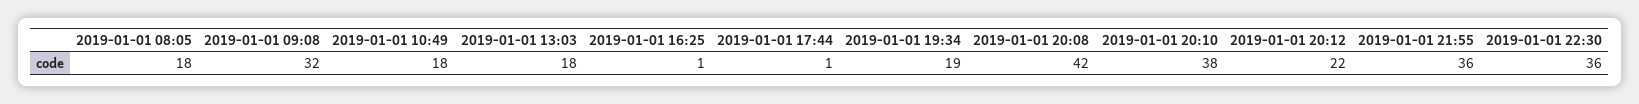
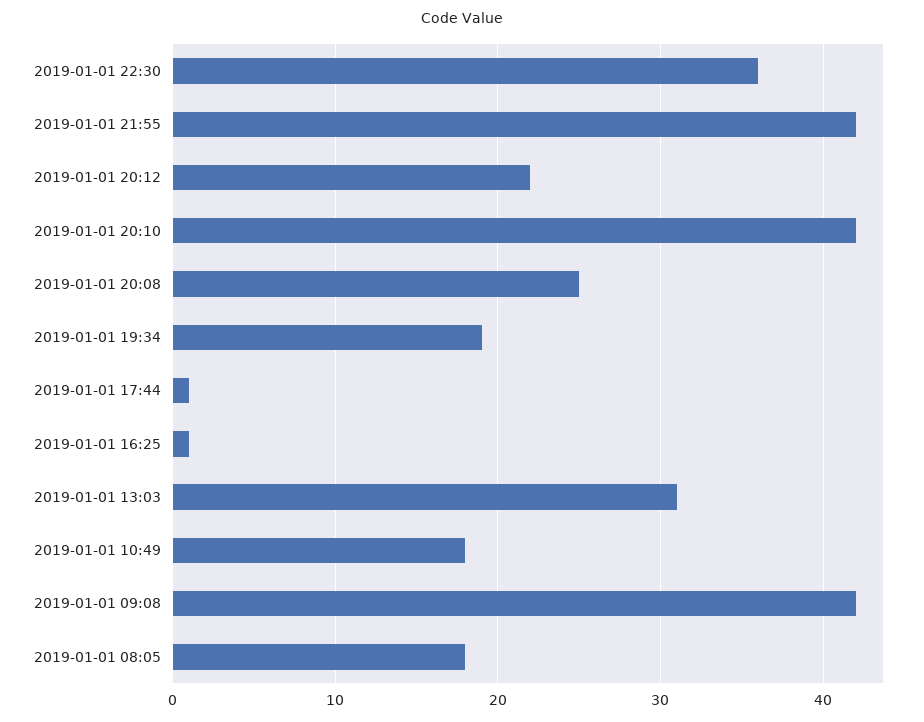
  {
    "2019-01-01 08:05": 18,
-   "2019-01-01 09:08": 32,
+   "2019-01-01 09:08": 42,
    "2019-01-01 10:49": 18,
-   "2019-01-01 13:03": 18,
+   "2019-01-01 13:03": 31,
    "2019-01-01 16:25": 1,
    "2019-01-01 17:44": 1,
    "2019-01-01 19:34": 19,
-   "2019-01-01 20:08": 42,
+   "2019-01-01 20:08": 25,
-   "2019-01-01 20:10": 38,
+   "2019-01-01 20:10": 42,
    "2019-01-01 20:12": 22,
-   "2019-01-01 21:55": 36,
+   "2019-01-01 21:55": 42,
    "2019-01-01 22:30": 36
  }

